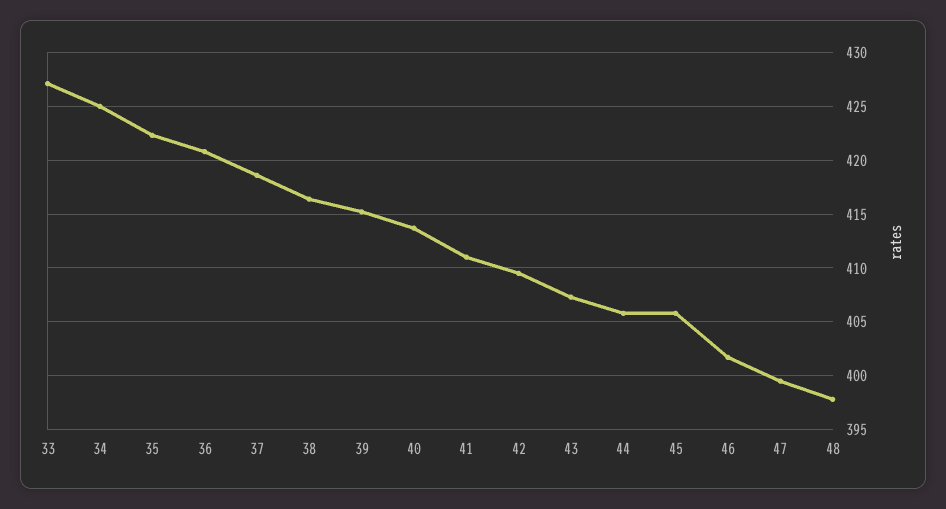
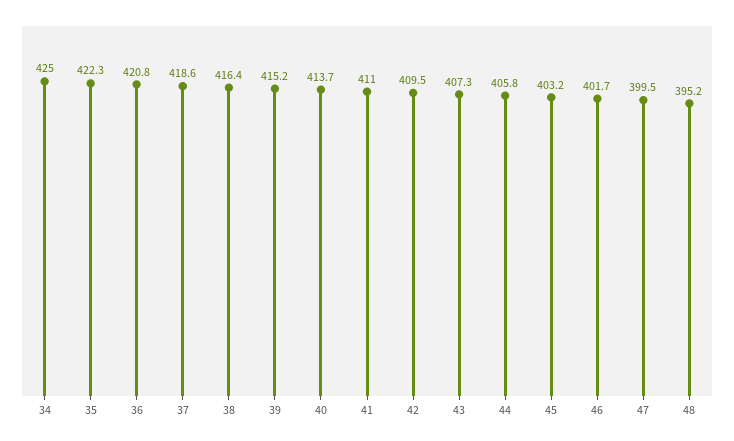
  {
-   "33": 427,
    "34": 425,
    "35": 422.3,
    "36": 420.8,
    "37": 418.6,
    "38": 416.4,
    "39": 415.2,
    "40": 413.7,
    "41": 411,
    "42": 409.5,
    "43": 407.3,
    "44": 405.8,
-   "45": 406,
+   "45": 403.2,
    "46": 401.7,
    "47": 399.5,
-   "48": 398
+   "48": 395.2
  }

